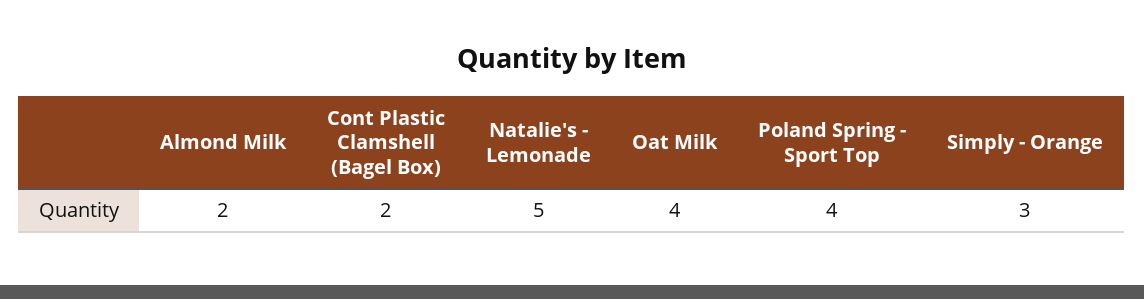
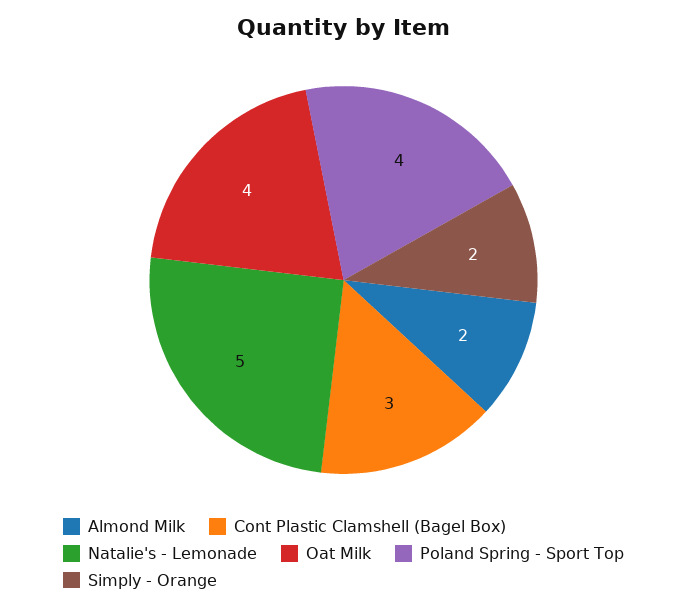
  {
    "Almond Milk": 2,
-   "Cont Plastic Clamshell (Bagel Box)": 2,
+   "Cont Plastic Clamshell (Bagel Box)": 3,
    "Natalie's - Lemonade": 5,
    "Oat Milk": 4,
    "Poland Spring - Sport Top": 4,
-   "Simply - Orange": 3
+   "Simply - Orange": 2
  }

